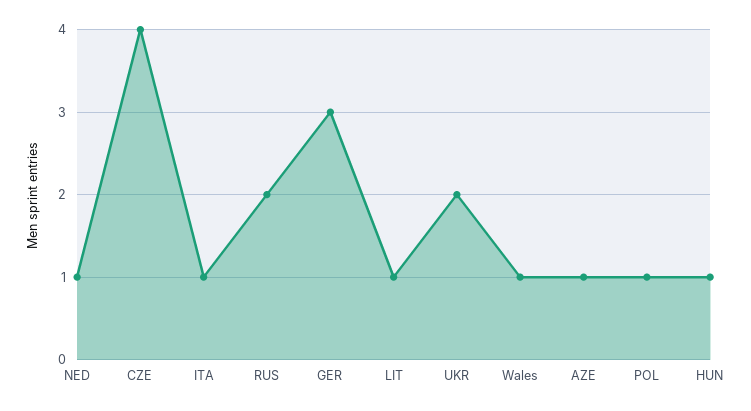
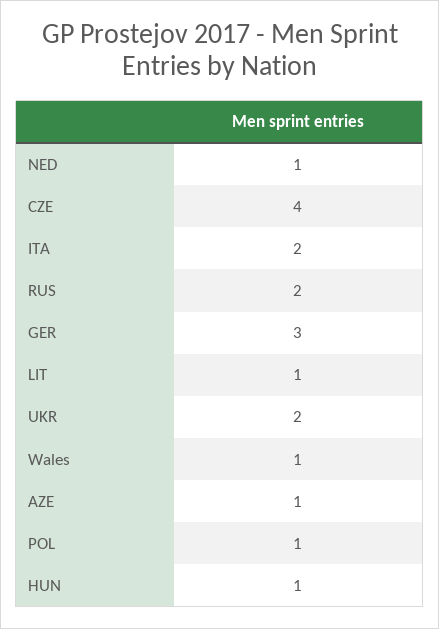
  {
    "NED": 1,
    "CZE": 4,
-   "ITA": 1,
+   "ITA": 2,
    "RUS": 2,
    "GER": 3,
    "LIT": 1,
    "UKR": 2,
    "Wales": 1,
    "AZE": 1,
    "POL": 1,
    "HUN": 1
  }

